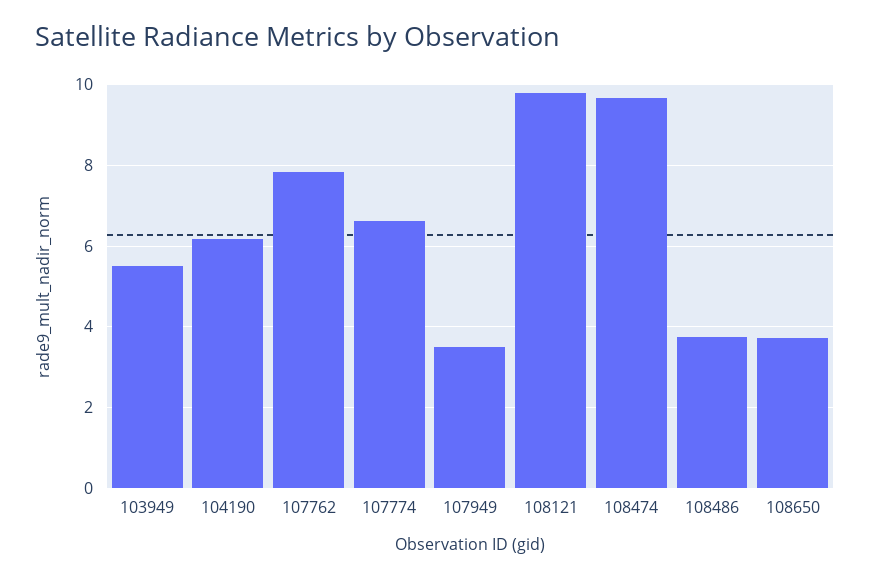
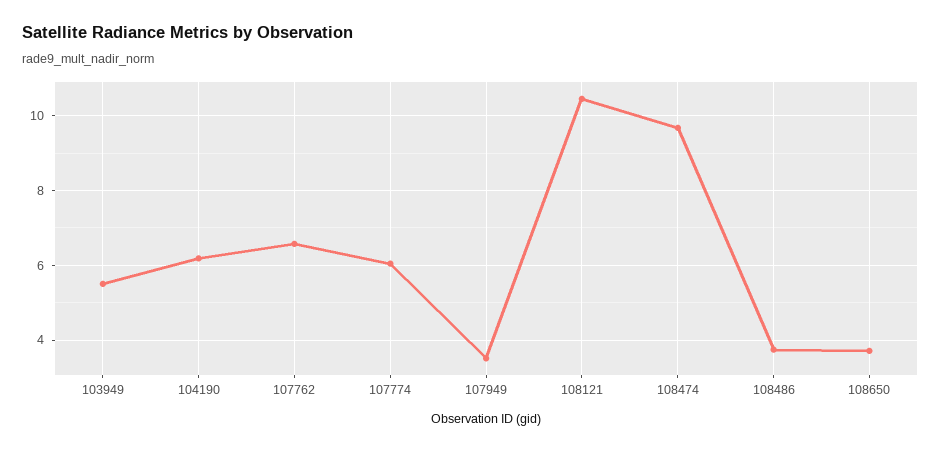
  {
    "103949": 5.6,
    "104190": 6.2,
-   "107762": 7.8,
+   "107762": 6.6,
-   "107774": 6.6,
+   "107774": 6,
    "107949": 3.6,
-   "108121": 9.8,
+   "108121": 10.4,
    "108474": 9.6,
    "108486": 3.8,
    "108650": 3.8
  }

